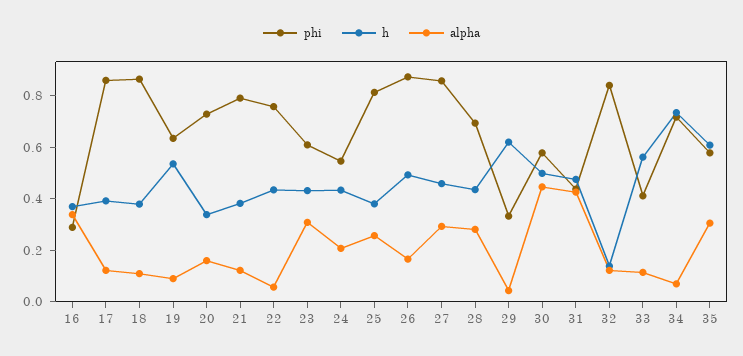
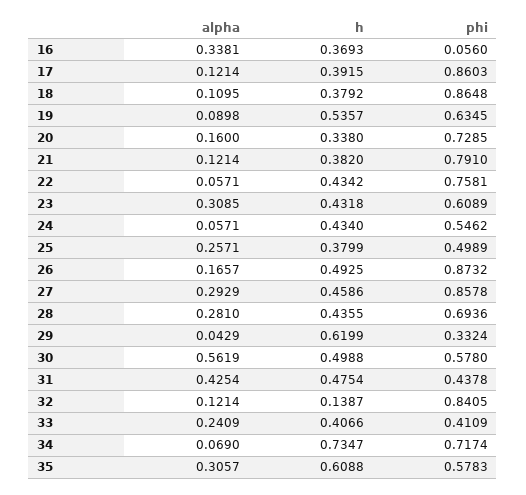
  {
    "phi": {
-     "16": 0.3,
+     "16": 0.056,
      "17": 0.8603,
      "18": 0.8648,
      "19": 0.6345,
      "20": 0.7285,
      "21": 0.791,
      "22": 0.7581,
      "23": 0.6089,
      "24": 0.5462,
-     "25": 0.8,
+     "25": 0.4989,
      "26": 0.8732,
      "27": 0.8578,
      "28": 0.6936,
      "29": 0.3324,
      "30": 0.578,
      "31": 0.4378,
      "32": 0.8405,
      "33": 0.4109,
      "34": 0.7174,
      "35": 0.5783
    },
    "h": {
      "16": 0.3693,
      "17": 0.3915,
      "18": 0.3792,
      "19": 0.5357,
      "20": 0.338,
      "21": 0.382,
      "22": 0.4342,
      "23": 0.4318,
      "24": 0.434,
      "25": 0.3799,
      "26": 0.4925,
      "27": 0.4586,
      "28": 0.4355,
      "29": 0.6199,
      "30": 0.4988,
      "31": 0.4754,
      "32": 0.1387,
-     "33": 0.55,
+     "33": 0.4066,
      "34": 0.7347,
      "35": 0.6088
    },
    "alpha": {
      "16": 0.3381,
      "17": 0.1214,
      "18": 0.1095,
      "19": 0.0898,
      "20": 0.16,
      "21": 0.1214,
      "22": 0.0571,
      "23": 0.3085,
-     "24": 0.2,
+     "24": 0.0571,
      "25": 0.2571,
      "26": 0.1657,
      "27": 0.2929,
      "28": 0.281,
      "29": 0.0429,
-     "30": 0.45,
+     "30": 0.5619,
      "31": 0.4254,
      "32": 0.1214,
-     "33": 0.1,
+     "33": 0.2409,
      "34": 0.069,
      "35": 0.3057
    }
  }

